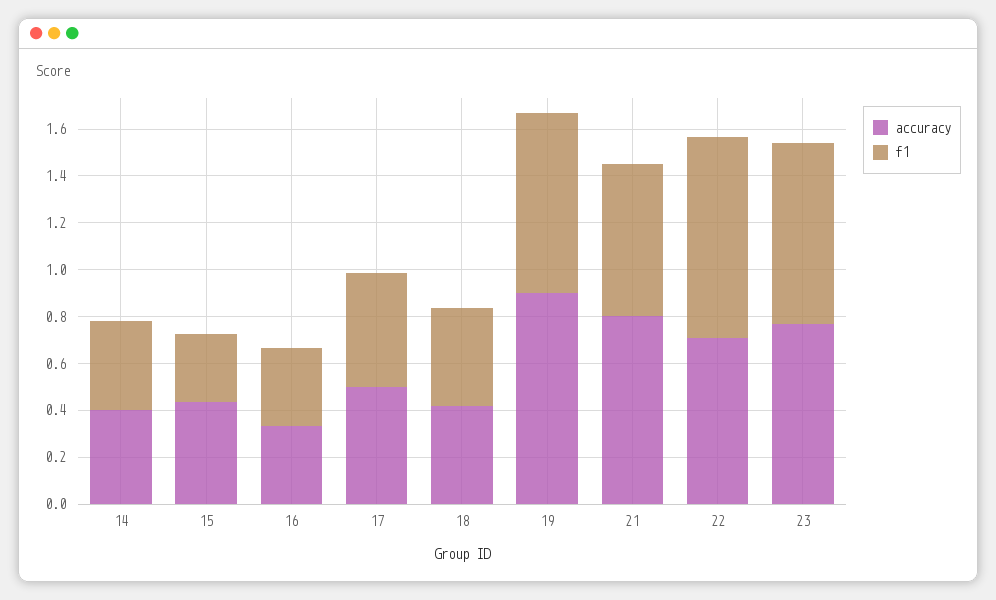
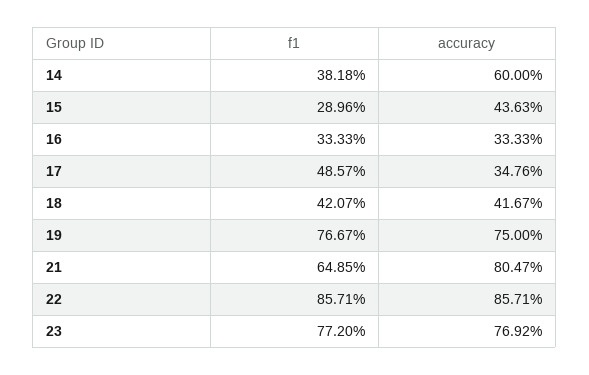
  {
    "accuracy": {
-     "14": 0.4,
+     "14": 0.6,
      "15": 0.4363,
      "16": 0.3333,
-     "17": 0.5,
+     "17": 0.3476,
      "18": 0.4167,
-     "19": 0.9,
+     "19": 0.75,
      "21": 0.8047,
-     "22": 0.7,
+     "22": 0.8571,
      "23": 0.7692
    },
    "f1": {
      "14": 0.3818,
      "15": 0.2896,
      "16": 0.3333,
      "17": 0.4857,
      "18": 0.4207,
      "19": 0.7667,
      "21": 0.6485,
      "22": 0.8571,
      "23": 0.772
    }
  }

